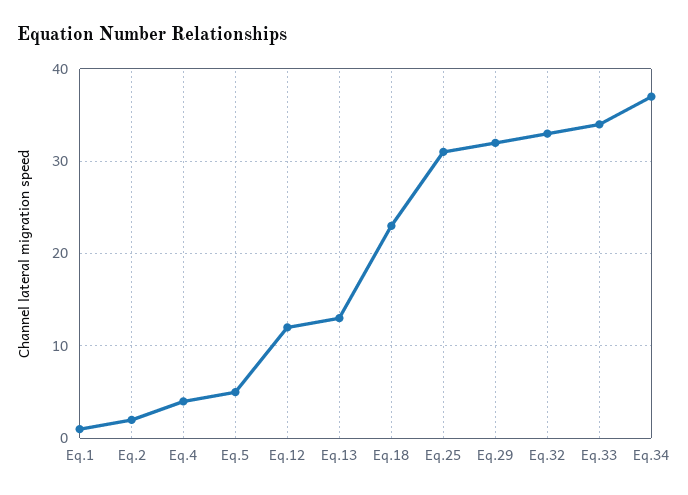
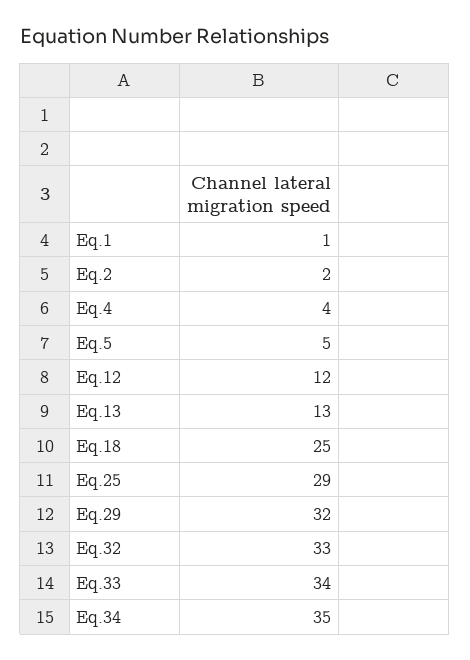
  {
    "Eq.1": 1,
    "Eq.2": 2,
    "Eq.4": 4,
    "Eq.5": 5,
    "Eq.12": 12,
    "Eq.13": 13,
-   "Eq.18": 23,
+   "Eq.18": 25,
-   "Eq.25": 31,
+   "Eq.25": 29,
    "Eq.29": 32,
    "Eq.32": 33,
    "Eq.33": 34,
-   "Eq.34": 37
+   "Eq.34": 35
  }

